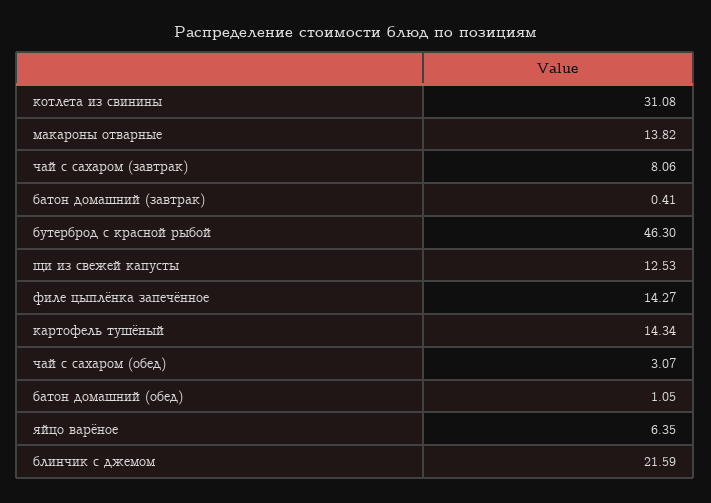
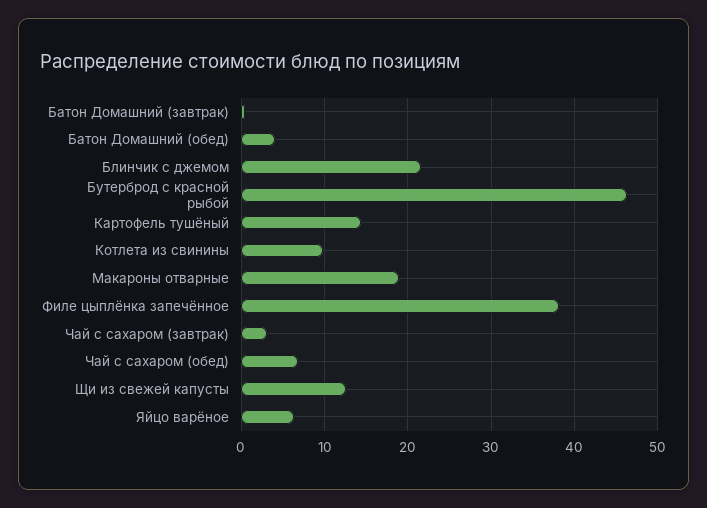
  {
-   "котлета из свинины": 31.08,
+   "котлета из свинины": 10,
-   "макароны отварные": 13.82,
+   "макароны отварные": 19,
-   "чай с сахаром (завтрак)": 8.06,
+   "чай с сахаром (завтрак)": 3,
    "батон домашний (завтрак)": 0.41,
    "бутерброд с красной рыбой": 46.3,
    "щи из свежей капусты": 12.53,
-   "филе цыплёнка запечённое": 14.27,
+   "филе цыплёнка запечённое": 38,
    "картофель тушёный": 14.34,
-   "чай с сахаром (обед)": 3.07,
+   "чай с сахаром (обед)": 7,
-   "батон домашний (обед)": 1.05,
+   "батон домашний (обед)": 4,
    "яйцо варёное": 6.35,
    "блинчик с джемом": 21.59
  }

